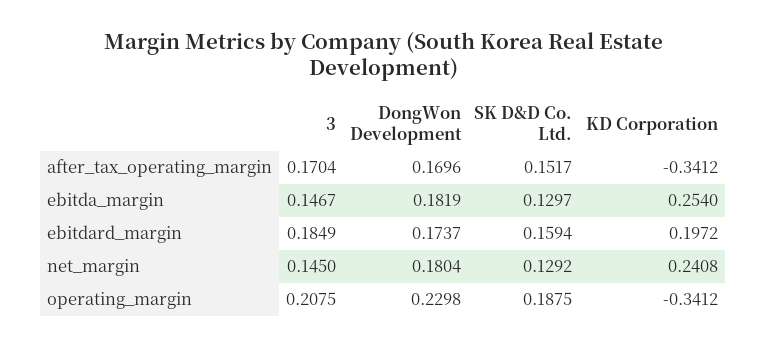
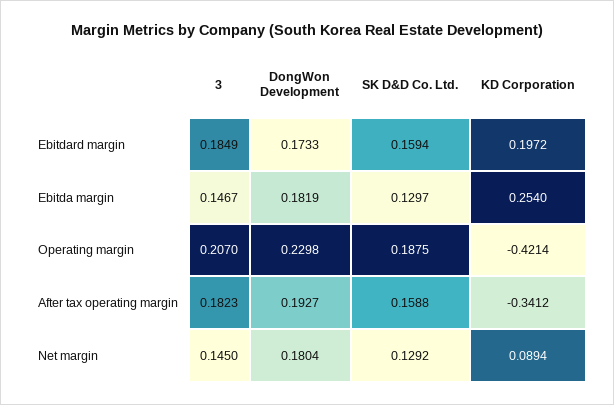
  {
    "3": {
-     "after_tax_operating_margin": 0.1704,
+     "after_tax_operating_margin": 0.1823,
      "ebitda_margin": 0.1467,
      "ebitdard_margin": 0.1849,
      "net_margin": 0.145,
-     "operating_margin": 0.2075
+     "operating_margin": 0.207
    },
    "DongWon Development": {
-     "after_tax_operating_margin": 0.1696,
+     "after_tax_operating_margin": 0.1927,
      "ebitda_margin": 0.1819,
-     "ebitdard_margin": 0.1737,
+     "ebitdard_margin": 0.1733,
      "net_margin": 0.1804,
      "operating_margin": 0.2298
    },
    "SK D&D Co. Ltd.": {
-     "after_tax_operating_margin": 0.1517,
+     "after_tax_operating_margin": 0.1588,
      "ebitda_margin": 0.1297,
      "ebitdard_margin": 0.1594,
      "net_margin": 0.1292,
      "operating_margin": 0.1875
    },
    "KD Corporation": {
      "after_tax_operating_margin": -0.3412,
      "ebitda_margin": 0.254,
      "ebitdard_margin": 0.1972,
-     "net_margin": 0.2408,
+     "net_margin": 0.0894,
-     "operating_margin": -0.3412
+     "operating_margin": -0.4214
    }
  }

